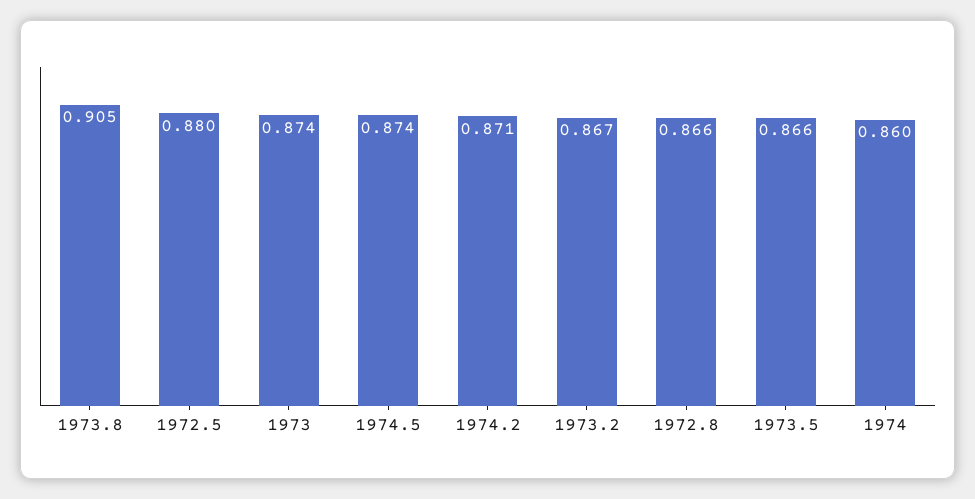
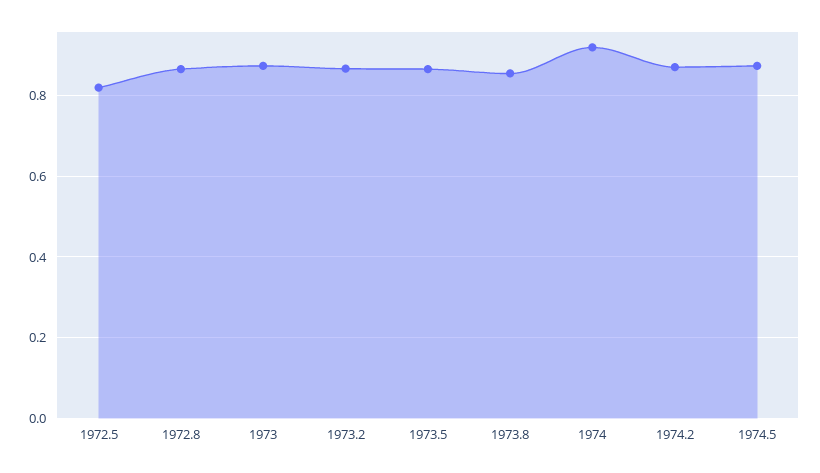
  {
-   "1973.8": 0.905,
+   "1973.8": 0.86,
-   "1972.5": 0.88,
+   "1972.5": 0.82,
    "1973": 0.874,
    "1974.5": 0.874,
    "1974.2": 0.871,
    "1973.2": 0.867,
    "1972.8": 0.866,
    "1973.5": 0.866,
-   "1974": 0.86
+   "1974": 0.92
  }

